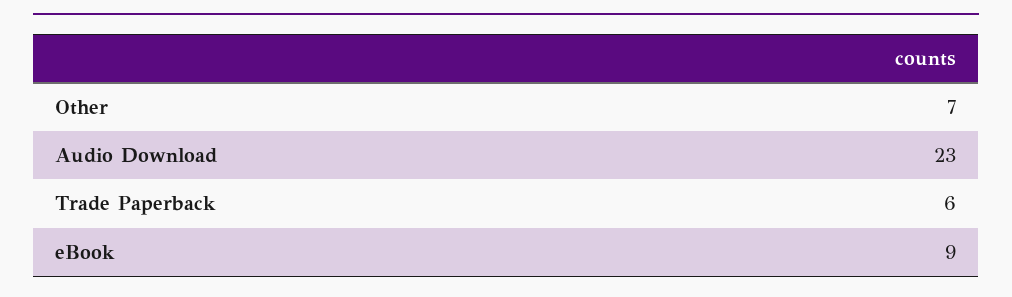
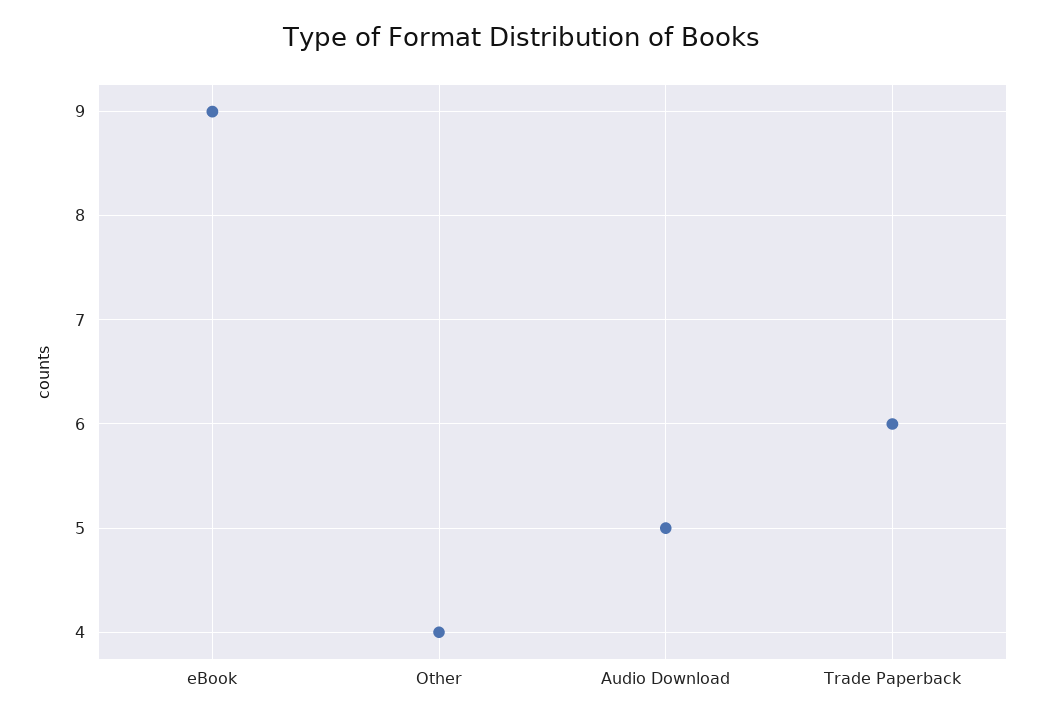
  {
-   "Other": 7,
+   "Other": 4,
-   "Audio Download": 23,
+   "Audio Download": 5,
    "Trade Paperback": 6,
    "eBook": 9
  }

